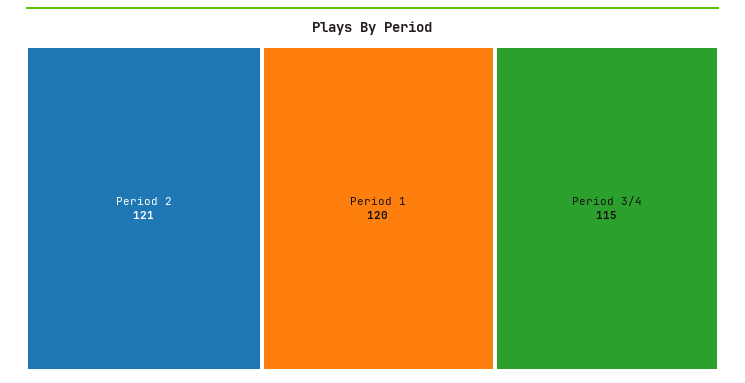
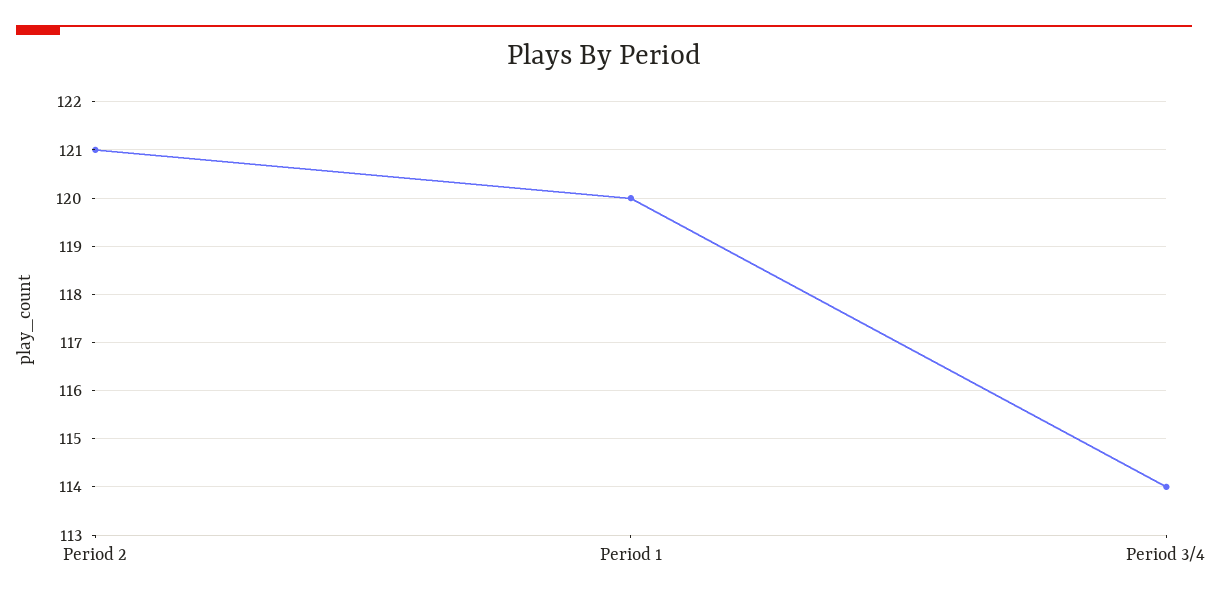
  {
    "Period 2": 121,
    "Period 1": 120,
-   "Period 3/4": 115
+   "Period 3/4": 114
  }

